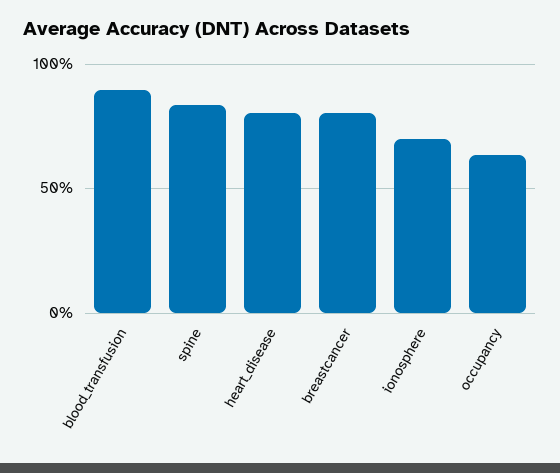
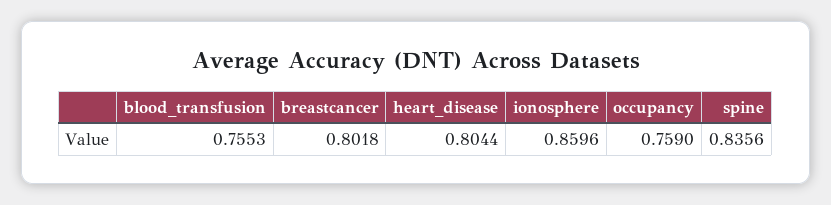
  {
-   "blood_transfusion": 0.9,
+   "blood_transfusion": 0.7553,
    "spine": 0.8356,
    "heart_disease": 0.8044,
    "breastcancer": 0.8018,
-   "ionosphere": 0.7,
+   "ionosphere": 0.8596,
-   "occupancy": 0.65
+   "occupancy": 0.759
  }

